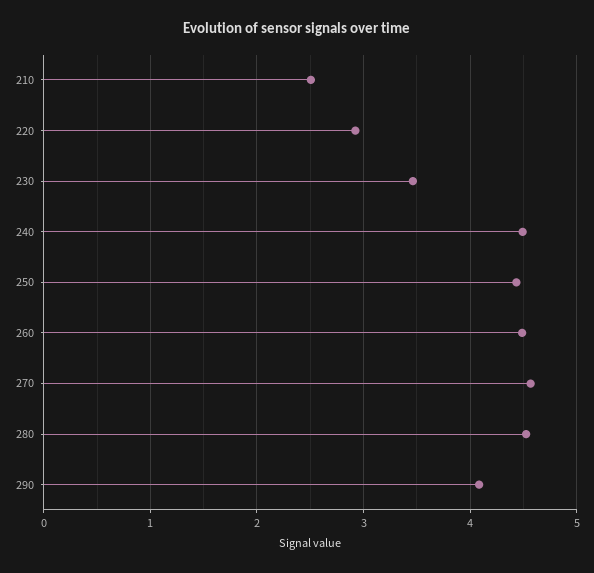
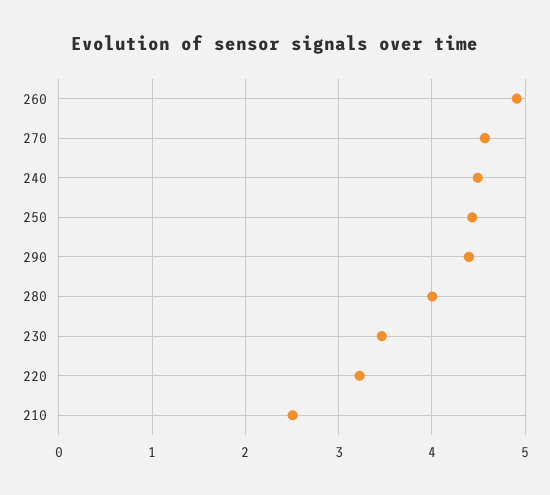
  {
    "210": 2.5,
-   "220": 2.9,
+   "220": 3.2,
    "230": 3.5,
    "240": 4.5,
    "250": 4.4,
-   "260": 4.5,
+   "260": 4.9,
    "270": 4.6,
-   "280": 4.5,
+   "280": 4,
-   "290": 4.1
+   "290": 4.4
  }

